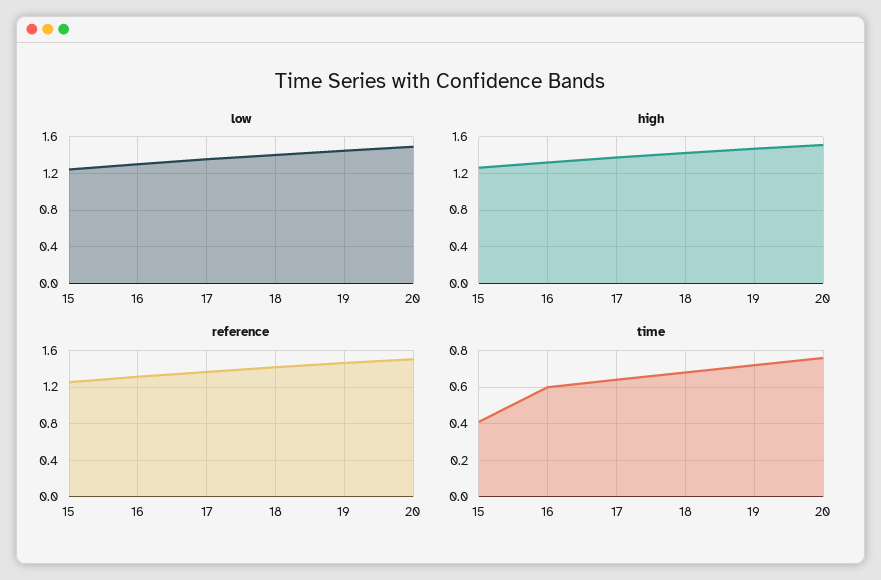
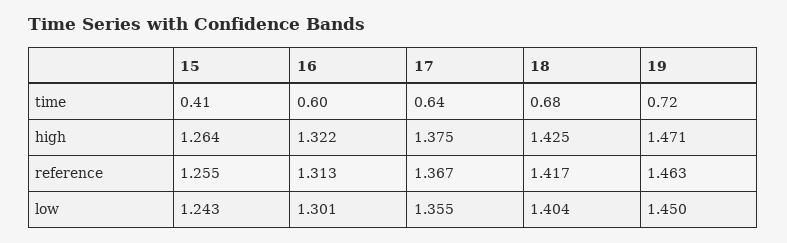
  {
    "low": {
      "15": 1.243,
      "16": 1.301,
      "17": 1.355,
      "18": 1.404,
-     "19": 1.45,
+     "19": 1.45
-     "20": 1.5
    },
    "high": {
      "15": 1.264,
      "16": 1.322,
      "17": 1.375,
      "18": 1.425,
-     "19": 1.471,
+     "19": 1.471
-     "20": 1.5
    },
    "reference": {
      "15": 1.255,
      "16": 1.313,
      "17": 1.367,
      "18": 1.417,
-     "19": 1.463,
+     "19": 1.463
-     "20": 1.5
    },
    "time": {
      "15": 0.41,
      "16": 0.6,
      "17": 0.64,
      "18": 0.68,
-     "19": 0.72,
+     "19": 0.72
-     "20": 0.75
    }
  }

